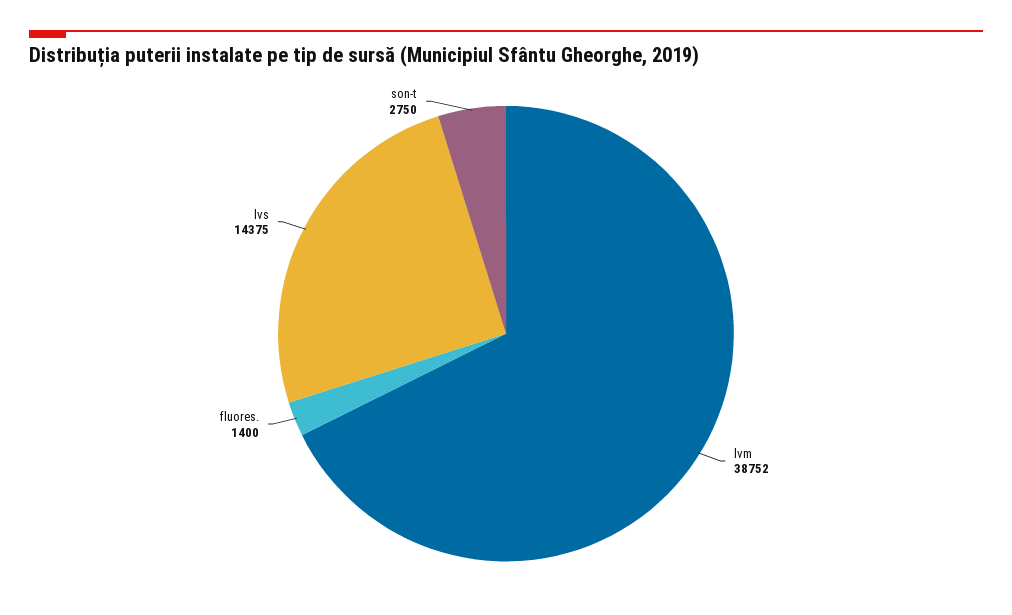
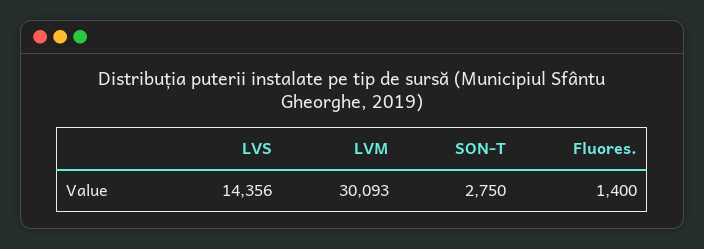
  {
-   "lvm": 38752,
+   "lvm": 30093,
    "fluores.": 1400,
-   "lvs": 14375,
+   "lvs": 14356,
    "son-t": 2750
  }

